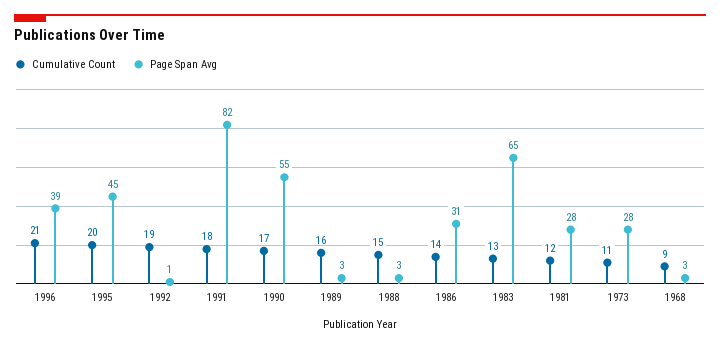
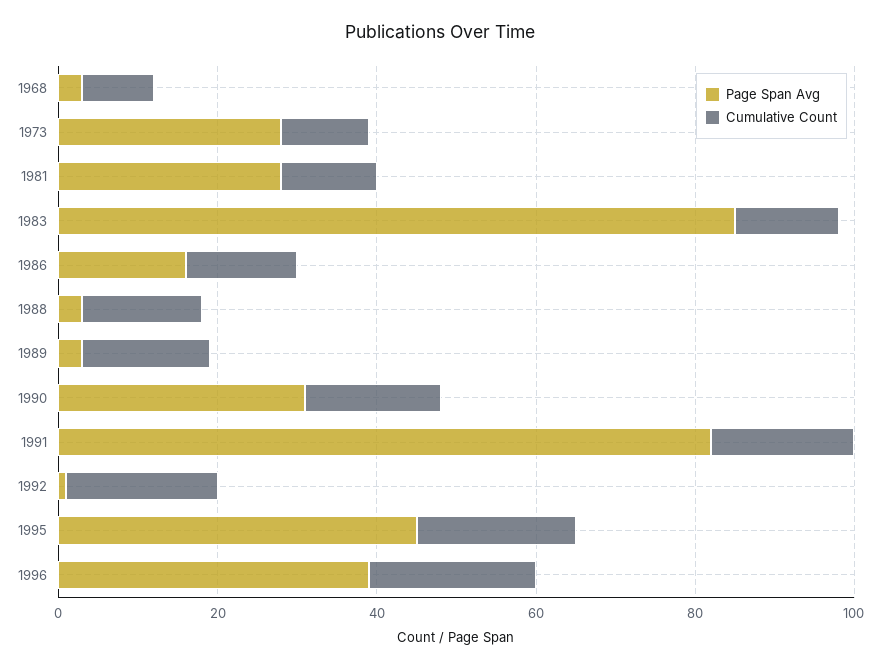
  {
    "Cumulative Count": {
      "1996": 21,
      "1995": 20,
      "1992": 19,
      "1991": 18,
      "1990": 17,
      "1989": 16,
      "1988": 15,
      "1986": 14,
      "1983": 13,
      "1981": 12,
      "1973": 11,
      "1968": 9
    },
    "Page Span Avg": {
      "1996": 39,
      "1995": 45,
      "1992": 1,
      "1991": 82,
-     "1990": 55,
+     "1990": 30,
      "1989": 3,
      "1988": 3,
-     "1986": 31,
+     "1986": 15,
-     "1983": 65,
+     "1983": 85,
      "1981": 28,
      "1973": 28,
      "1968": 3
    }
  }

